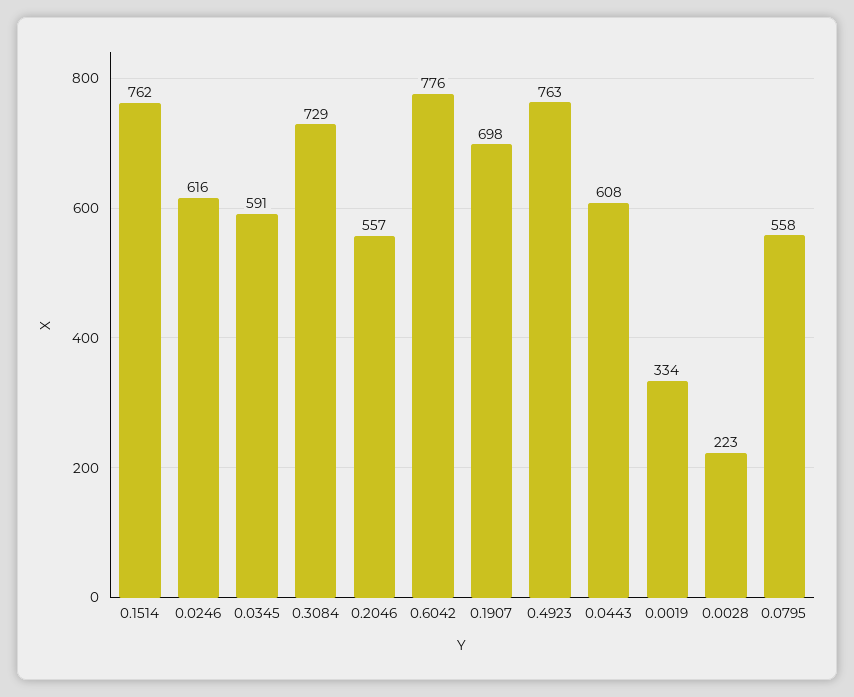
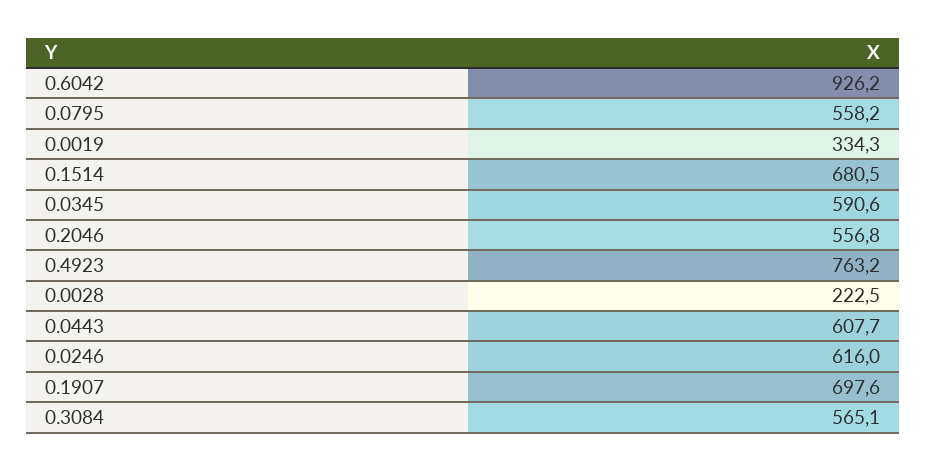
  {
-   "0.1514": 762,
+   "0.1514": 680.5,
    "0.0246": 616,
    "0.0345": 590.6,
-   "0.3084": 729,
+   "0.3084": 565.1,
    "0.2046": 556.8,
-   "0.6042": 776,
+   "0.6042": 926.2,
    "0.1907": 697.6,
    "0.4923": 763.2,
    "0.0443": 607.7,
    "0.0019": 334.3,
    "0.0028": 222.5,
    "0.0795": 558.2
  }

